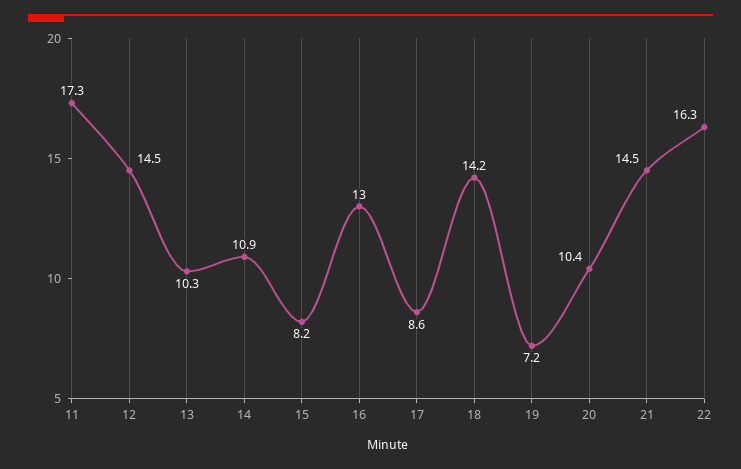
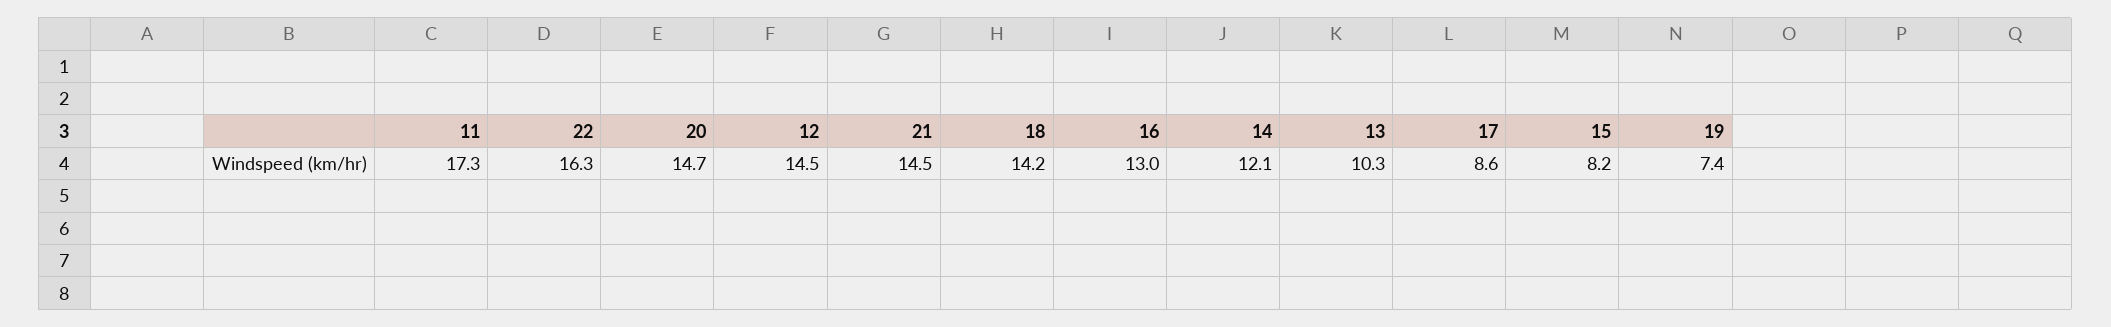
  {
    "11": 17.3,
    "12": 14.5,
    "13": 10.3,
-   "14": 10.9,
+   "14": 12.1,
    "15": 8.2,
    "16": 13,
    "17": 8.6,
    "18": 14.2,
-   "19": 7.2,
+   "19": 7.4,
-   "20": 10.4,
+   "20": 14.7,
    "21": 14.5,
    "22": 16.3
  }

